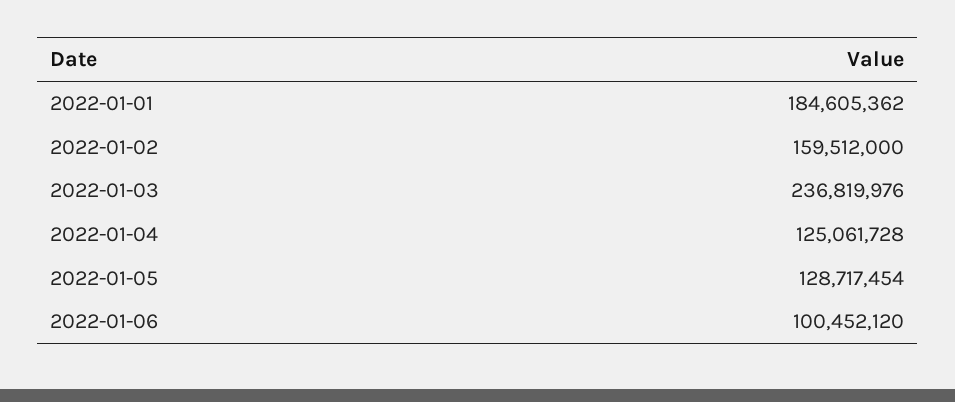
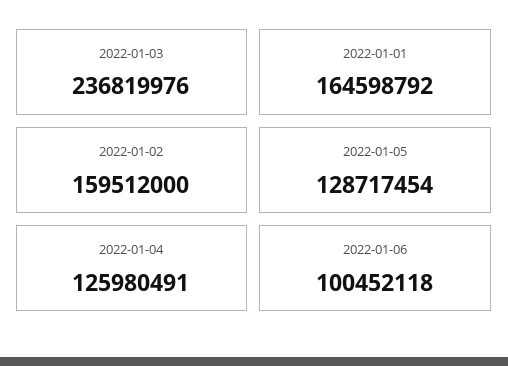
  {
-   "2022-01-01": 184605362,
+   "2022-01-01": 164598792,
    "2022-01-02": 159512000,
    "2022-01-03": 236819976,
-   "2022-01-04": 125061728,
+   "2022-01-04": 125980491,
    "2022-01-05": 128717454,
-   "2022-01-06": 100452120
+   "2022-01-06": 100452118
  }

